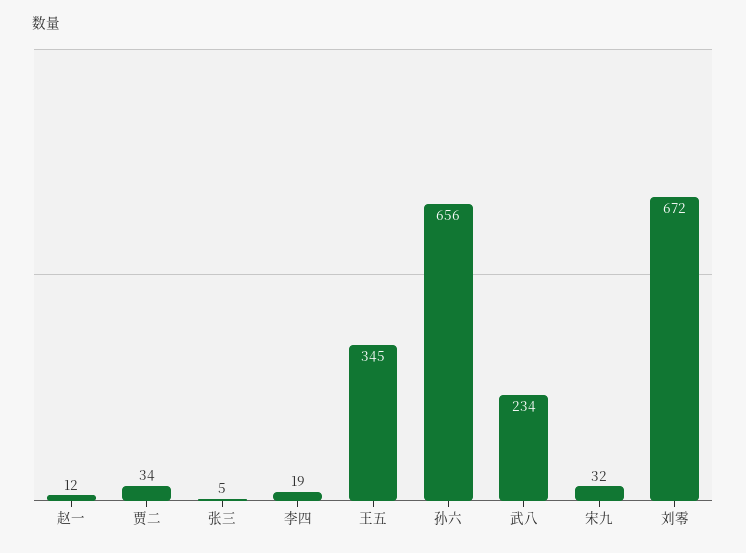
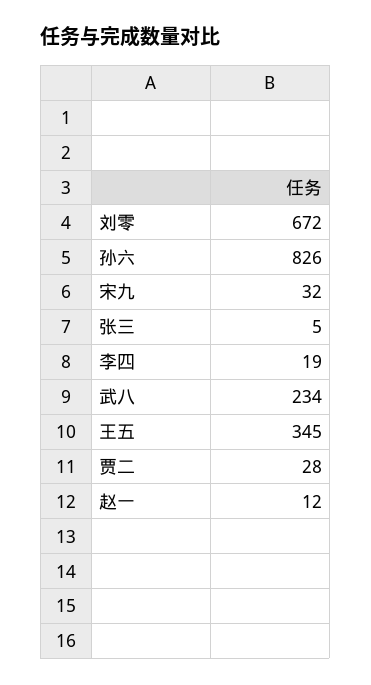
  {
    "赵一": 12,
-   "贾二": 34,
+   "贾二": 28,
    "张三": 5,
    "李四": 19,
    "王五": 345,
-   "孙六": 656,
+   "孙六": 826,
    "武八": 234,
    "宋九": 32,
    "刘零": 672
  }

